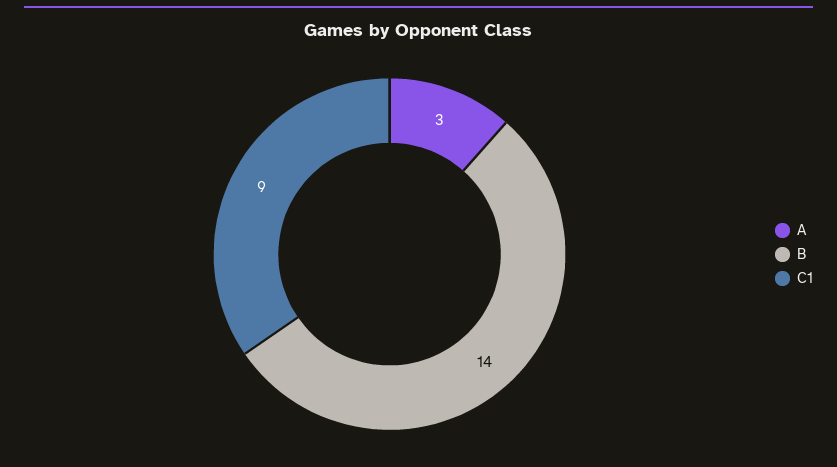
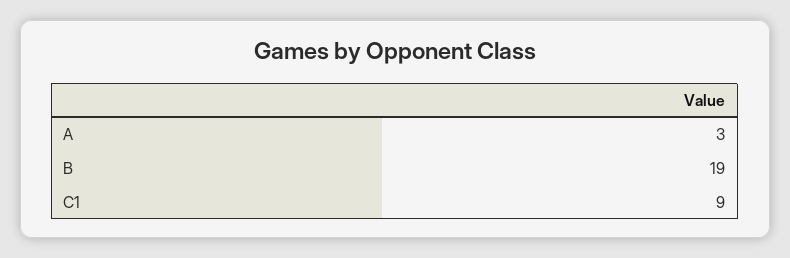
  {
    "A": 3,
-   "B": 14,
+   "B": 19,
    "C1": 9
  }

